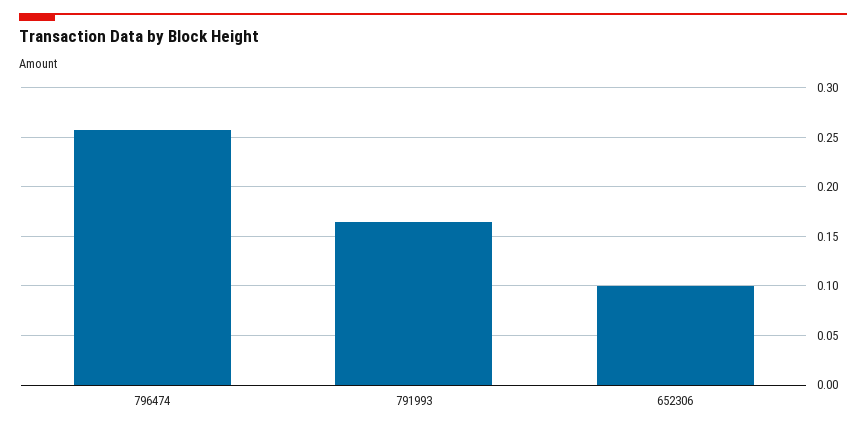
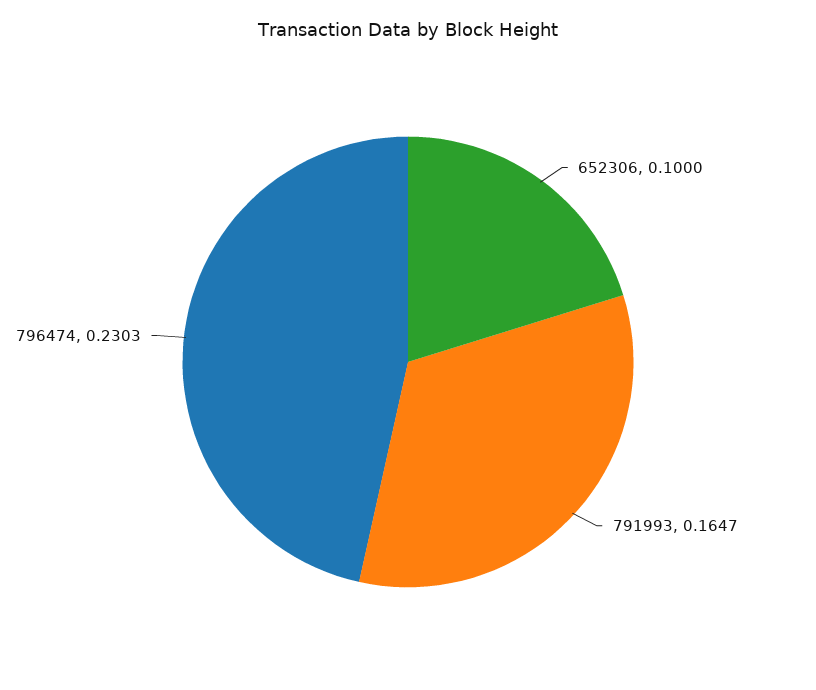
  {
-   "796474": 0.26,
+   "796474": 0.2303,
    "791993": 0.1647,
    "652306": 0.1
  }

